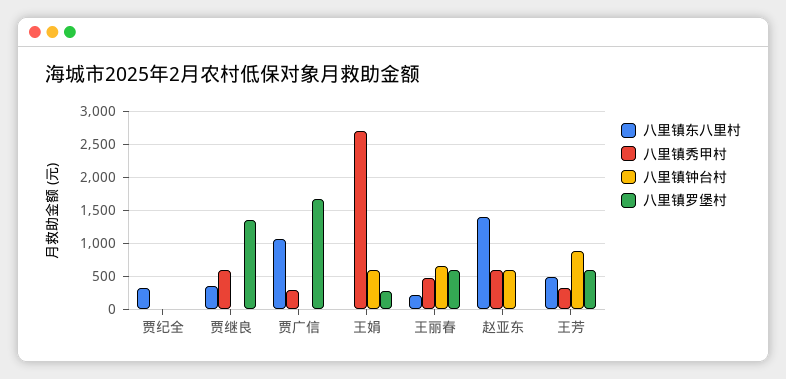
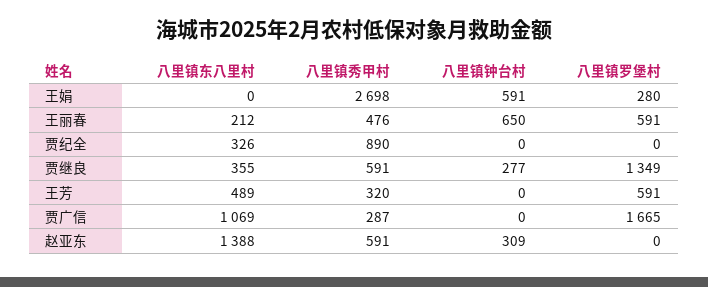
  {
    "八里镇东八里村": {
      "贾纪全": 326,
      "贾继良": 355,
      "贾广信": 1069,
      "王娟": 0,
      "王丽春": 212,
      "赵亚东": 1388,
      "王芳": 489
    },
    "八里镇秀甲村": {
-     "贾纪全": 0,
+     "贾纪全": 890,
      "贾继良": 591,
      "贾广信": 287,
      "王娟": 2698,
      "王丽春": 476,
      "赵亚东": 591,
      "王芳": 320
    },
    "八里镇钟台村": {
      "贾纪全": 0,
-     "贾继良": 0,
+     "贾继良": 277,
      "贾广信": 0,
      "王娟": 591,
      "王丽春": 650,
-     "赵亚东": 600,
+     "赵亚东": 309,
-     "王芳": 900
+     "王芳": 0
    },
    "八里镇罗堡村": {
      "贾纪全": 0,
      "贾继良": 1349,
      "贾广信": 1665,
      "王娟": 280,
      "王丽春": 591,
      "赵亚东": 0,
      "王芳": 591
    }
  }

